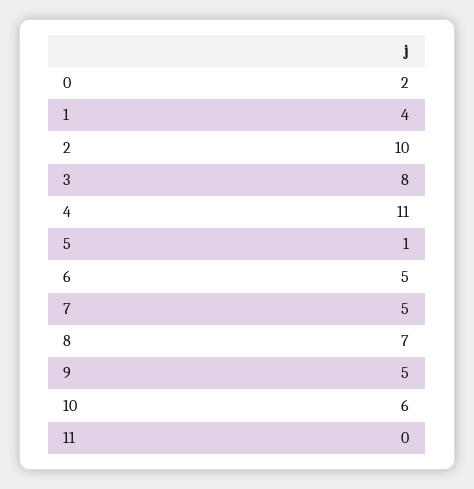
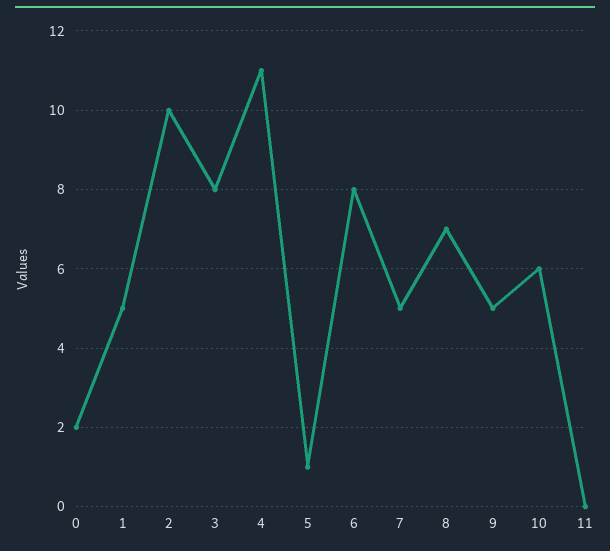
  {
    "0": 2,
-   "1": 4,
+   "1": 5,
    "2": 10,
    "3": 8,
    "4": 11,
    "5": 1,
-   "6": 5,
+   "6": 8,
    "7": 5,
    "8": 7,
    "9": 5,
    "10": 6,
    "11": 0
  }

